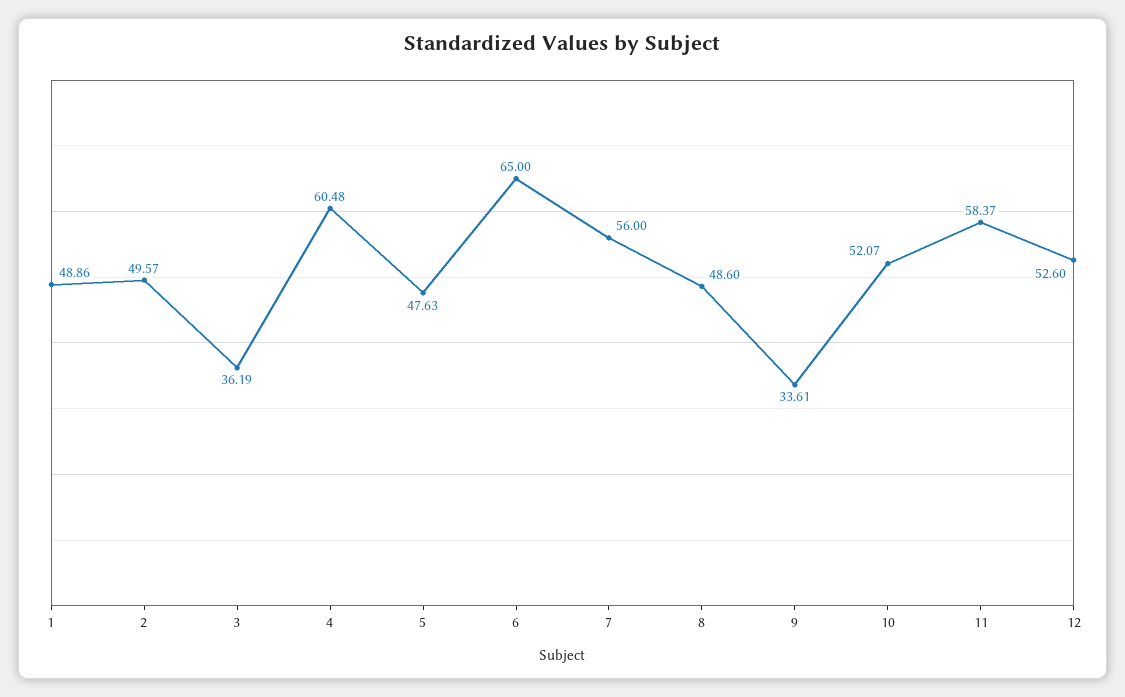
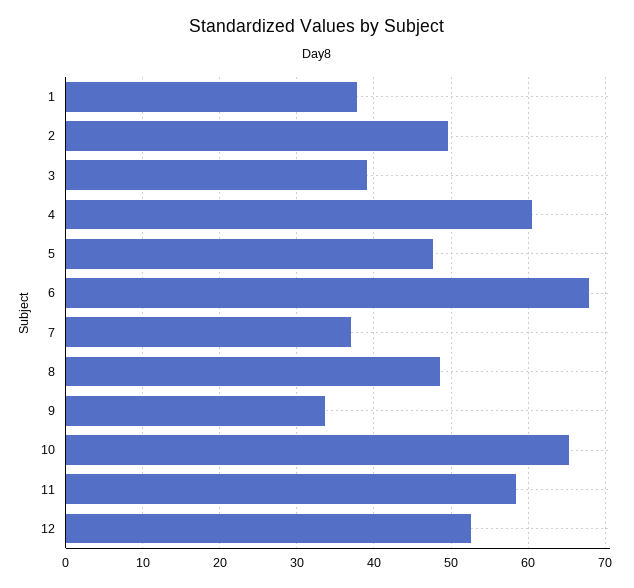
  {
-   "1": 48.86,
+   "1": 38,
    "2": 49.57,
-   "3": 36.19,
+   "3": 39,
    "4": 60.48,
    "5": 47.63,
-   "6": 65,
+   "6": 68,
-   "7": 56,
+   "7": 37,
    "8": 48.6,
    "9": 33.61,
-   "10": 52.07,
+   "10": 65,
    "11": 58.37,
    "12": 52.6
  }

